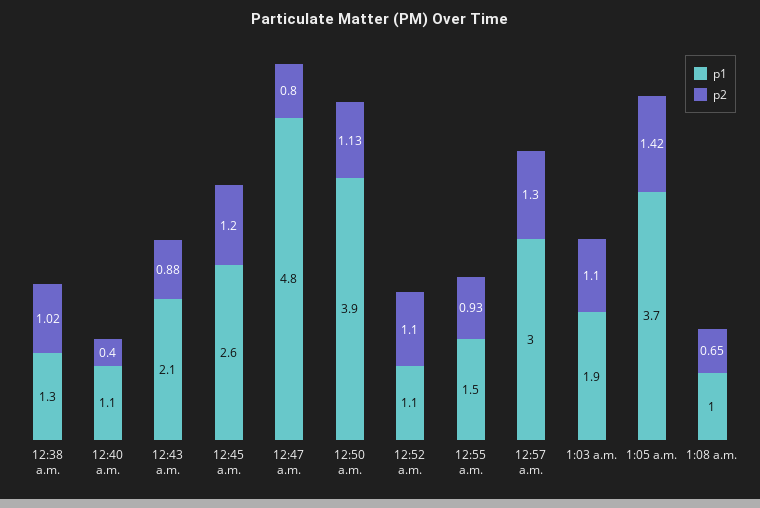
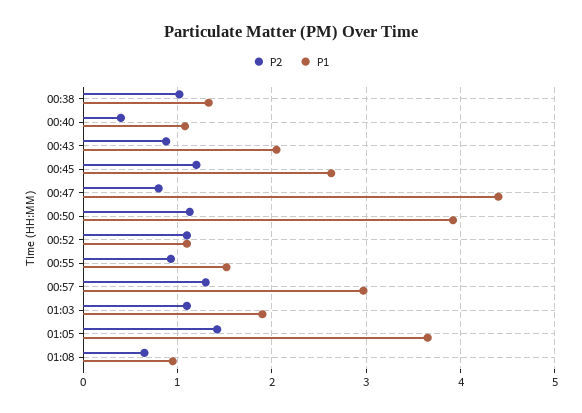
  {
    "p1": {
      "12:38 a.m.": 1.3,
      "12:40 a.m.": 1.1,
      "12:43 a.m.": 2.1,
      "12:45 a.m.": 2.6,
-     "12:47 a.m.": 4.8,
+     "12:47 a.m.": 4.4,
      "12:50 a.m.": 3.9,
      "12:52 a.m.": 1.1,
      "12:55 a.m.": 1.5,
      "12:57 a.m.": 3,
      "1:03 a.m.": 1.9,
      "1:05 a.m.": 3.7,
      "1:08 a.m.": 1
    },
    "p2": {
      "12:38 a.m.": 1.02,
      "12:40 a.m.": 0.4,
      "12:43 a.m.": 0.88,
      "12:45 a.m.": 1.2,
      "12:47 a.m.": 0.8,
      "12:50 a.m.": 1.13,
      "12:52 a.m.": 1.1,
      "12:55 a.m.": 0.93,
      "12:57 a.m.": 1.3,
      "1:03 a.m.": 1.1,
      "1:05 a.m.": 1.42,
      "1:08 a.m.": 0.65
    }
  }

